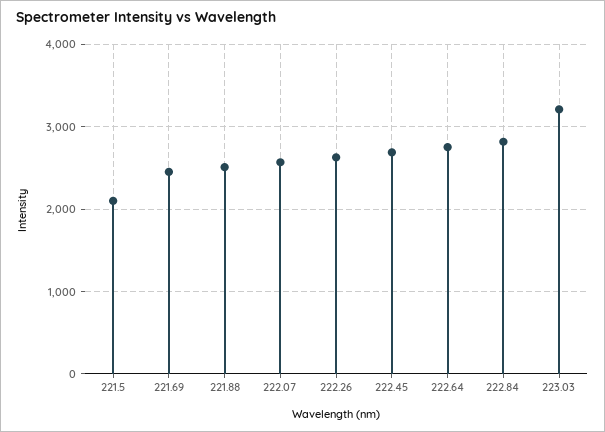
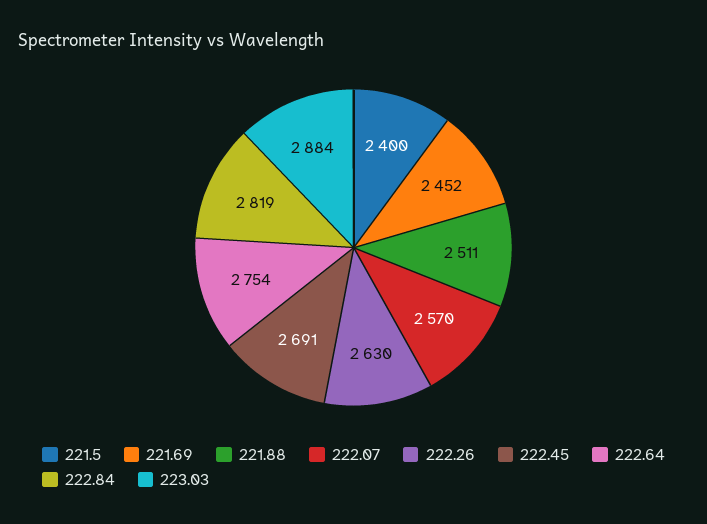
  {
-   "221.5": 2100,
+   "221.5": 2400,
    "221.69": 2452,
    "221.88": 2511,
    "222.07": 2570,
    "222.26": 2630,
    "222.45": 2691,
    "222.64": 2754,
    "222.84": 2819,
-   "223.03": 3200
+   "223.03": 2884
  }

